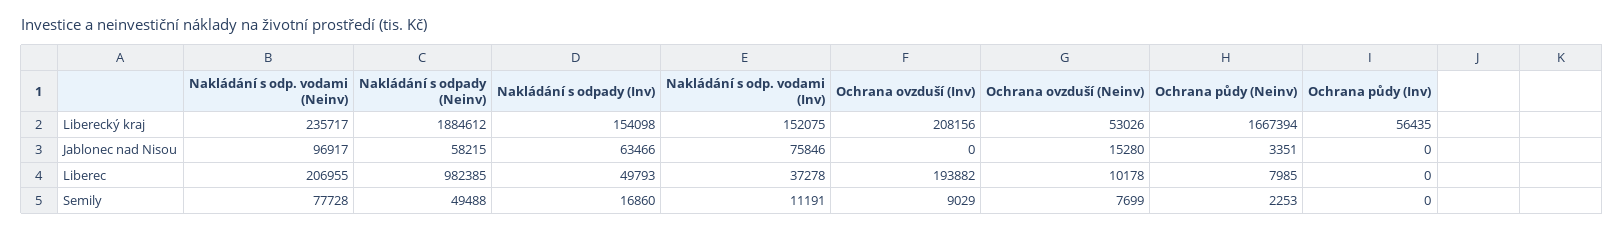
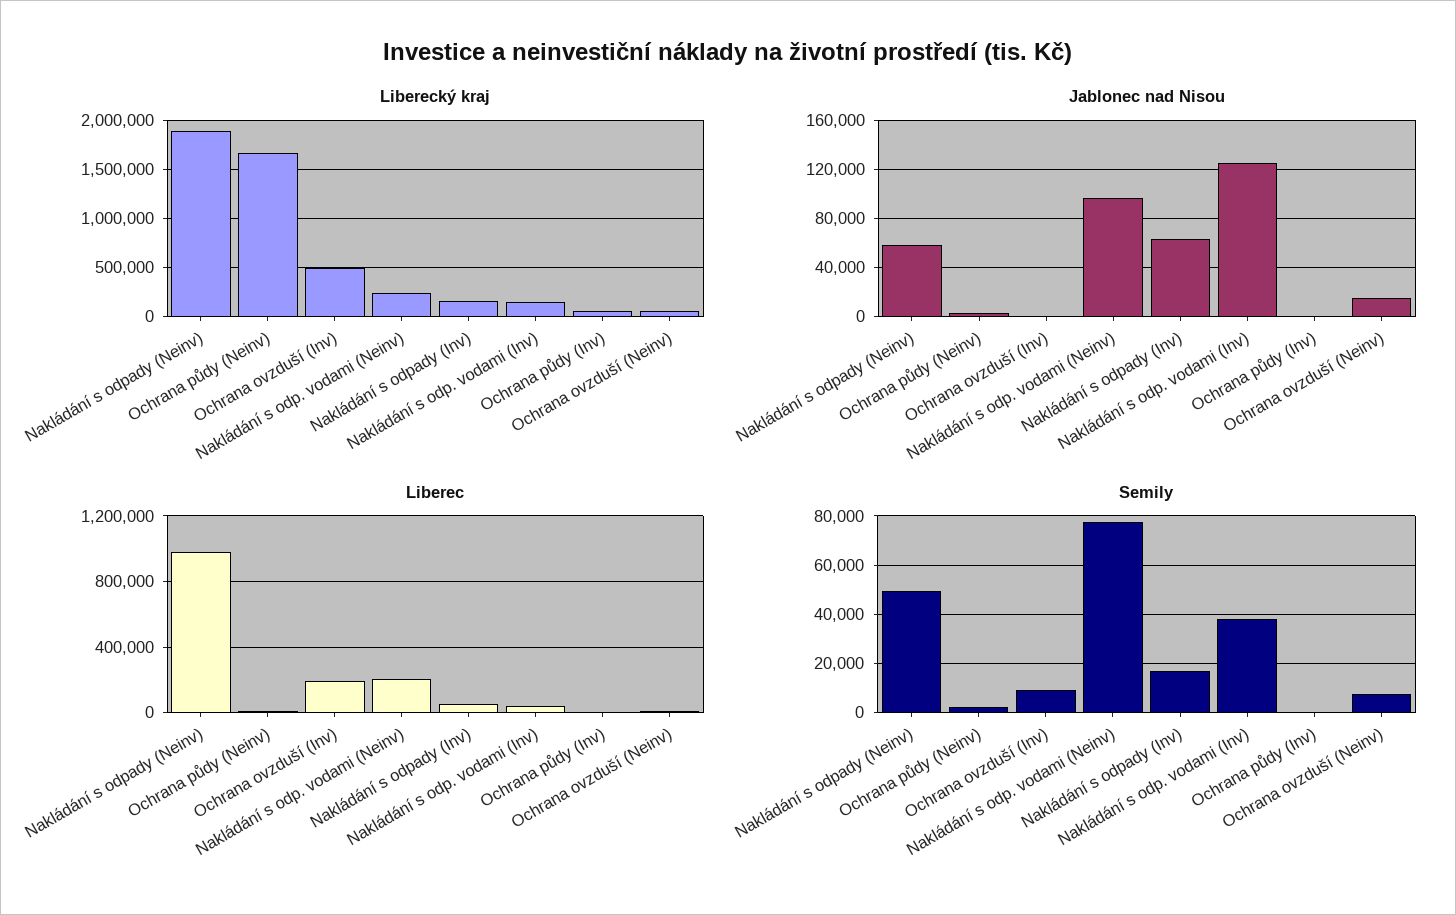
  {
    "Liberecký kraj": {
      "Nakládání s odp. vodami (Neinv)": 235717,
      "Nakládání s odpady (Neinv)": 1884612,
      "Nakládání s odpady (Inv)": 154098,
      "Nakládání s odp. vodami (Inv)": 152075,
-     "Ochrana ovzduší (Inv)": 208156,
+     "Ochrana ovzduší (Inv)": 500000,
      "Ochrana ovzduší (Neinv)": 53026,
      "Ochrana půdy (Neinv)": 1667394,
      "Ochrana půdy (Inv)": 56435
    },
    "Jablonec nad Nisou": {
      "Nakládání s odp. vodami (Neinv)": 96917,
      "Nakládání s odpady (Neinv)": 58215,
      "Nakládání s odpady (Inv)": 63466,
-     "Nakládání s odp. vodami (Inv)": 75846,
+     "Nakládání s odp. vodami (Inv)": 125000,
      "Ochrana ovzduší (Inv)": 0,
      "Ochrana ovzduší (Neinv)": 15280,
      "Ochrana půdy (Neinv)": 3351,
      "Ochrana půdy (Inv)": 0
    },
    "Liberec": {
      "Nakládání s odp. vodami (Neinv)": 206955,
      "Nakládání s odpady (Neinv)": 982385,
      "Nakládání s odpady (Inv)": 49793,
      "Nakládání s odp. vodami (Inv)": 37278,
      "Ochrana ovzduší (Inv)": 193882,
      "Ochrana ovzduší (Neinv)": 10178,
      "Ochrana půdy (Neinv)": 7985,
      "Ochrana půdy (Inv)": 0
    },
    "Semily": {
      "Nakládání s odp. vodami (Neinv)": 77728,
      "Nakládání s odpady (Neinv)": 49488,
      "Nakládání s odpady (Inv)": 16860,
-     "Nakládání s odp. vodami (Inv)": 11191,
+     "Nakládání s odp. vodami (Inv)": 37500,
      "Ochrana ovzduší (Inv)": 9029,
      "Ochrana ovzduší (Neinv)": 7699,
      "Ochrana půdy (Neinv)": 2253,
      "Ochrana půdy (Inv)": 0
    }
  }

